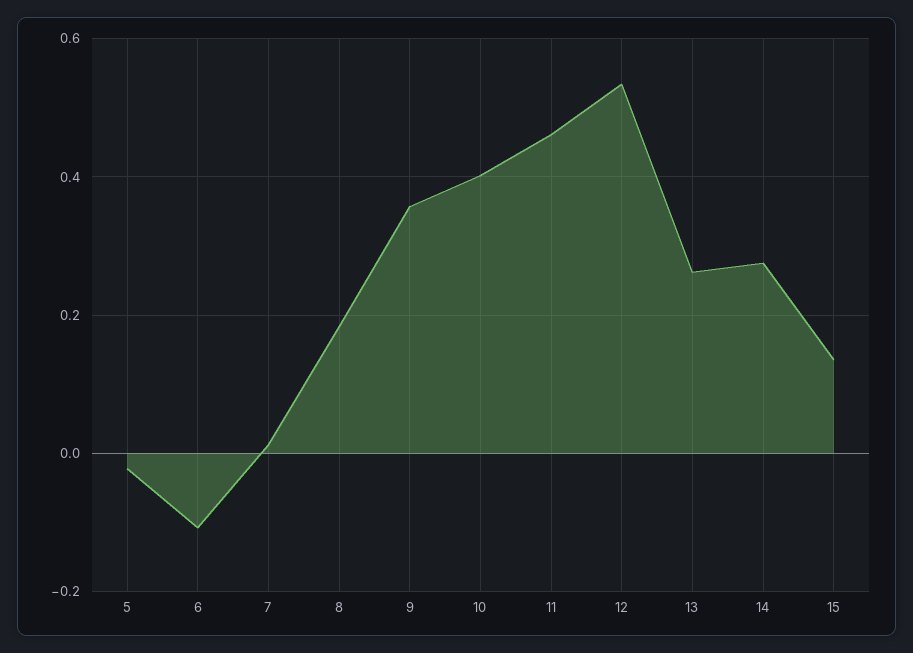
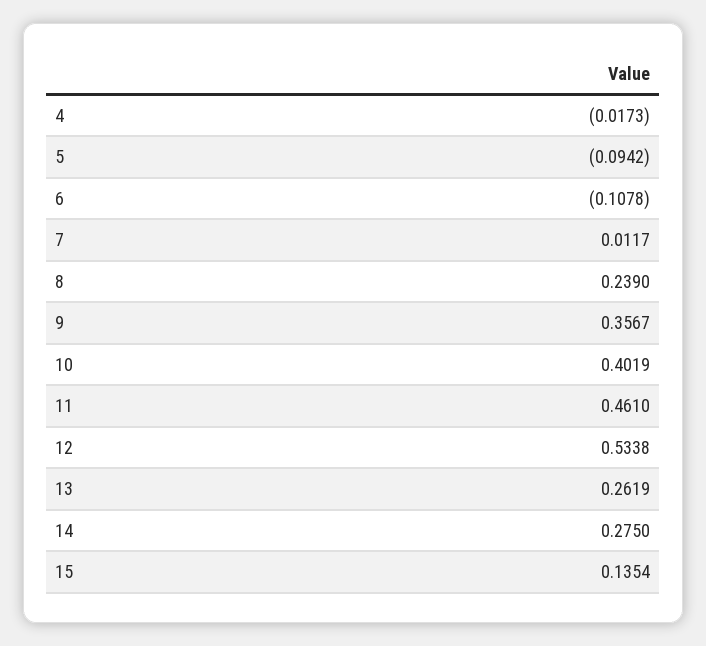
  {
-   "5": -0.02,
+   "5": -0.0942,
    "6": -0.1078,
    "7": 0.0117,
-   "8": 0.18,
+   "8": 0.239,
    "9": 0.3567,
    "10": 0.4019,
    "11": 0.461,
    "12": 0.5338,
    "13": 0.2619,
    "14": 0.275,
-   "15": 0.1354
+   "15": 0.1354,
+   "4": -0.0173
  }

